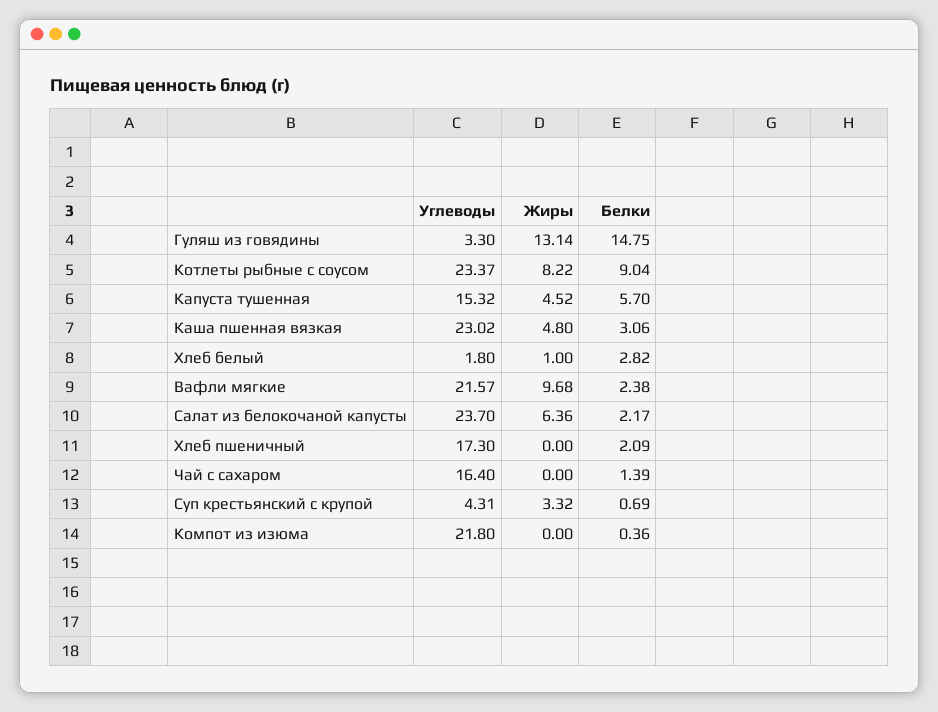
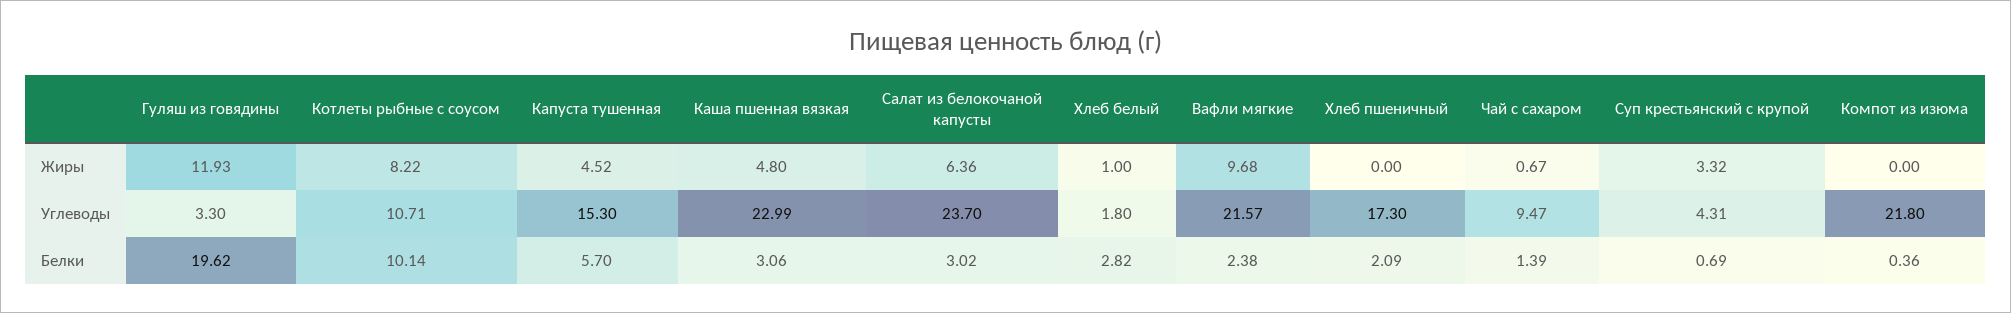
  {
    "Углеводы": {
      "Гуляш из говядины": 3.3,
-     "Котлеты рыбные с соусом": 23.37,
+     "Котлеты рыбные с соусом": 10.71,
-     "Капуста тушенная": 15.32,
+     "Капуста тушенная": 15.3,
-     "Каша пшенная вязкая": 23.02,
+     "Каша пшенная вязкая": 22.99,
      "Хлеб белый": 1.8,
      "Вафли мягкие": 21.57,
      "Салат из белокочаной капусты": 23.7,
      "Хлеб пшеничный": 17.3,
-     "Чай с сахаром": 16.4,
+     "Чай с сахаром": 9.47,
      "Суп крестьянский с крупой": 4.31,
      "Компот из изюма": 21.8
    },
    "Жиры": {
-     "Гуляш из говядины": 13.14,
+     "Гуляш из говядины": 11.93,
      "Котлеты рыбные с соусом": 8.22,
      "Капуста тушенная": 4.52,
      "Каша пшенная вязкая": 4.8,
      "Хлеб белый": 1,
      "Вафли мягкие": 9.68,
      "Салат из белокочаной капусты": 6.36,
      "Хлеб пшеничный": 0,
-     "Чай с сахаром": 0,
+     "Чай с сахаром": 0.67,
      "Суп крестьянский с крупой": 3.32,
      "Компот из изюма": 0
    },
    "Белки": {
-     "Гуляш из говядины": 14.75,
+     "Гуляш из говядины": 19.62,
-     "Котлеты рыбные с соусом": 9.04,
+     "Котлеты рыбные с соусом": 10.14,
      "Капуста тушенная": 5.7,
      "Каша пшенная вязкая": 3.06,
      "Хлеб белый": 2.82,
      "Вафли мягкие": 2.38,
-     "Салат из белокочаной капусты": 2.17,
+     "Салат из белокочаной капусты": 3.02,
      "Хлеб пшеничный": 2.09,
      "Чай с сахаром": 1.39,
      "Суп крестьянский с крупой": 0.69,
      "Компот из изюма": 0.36
    }
  }

